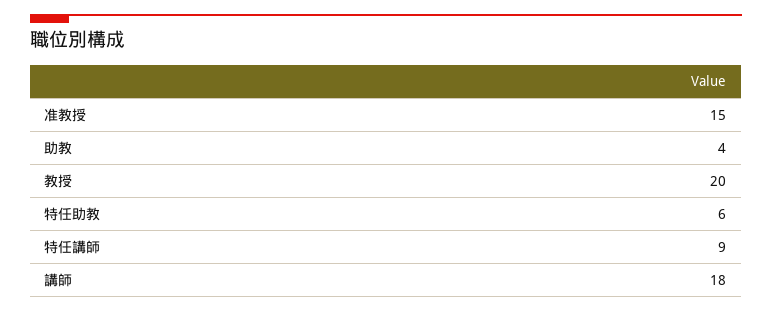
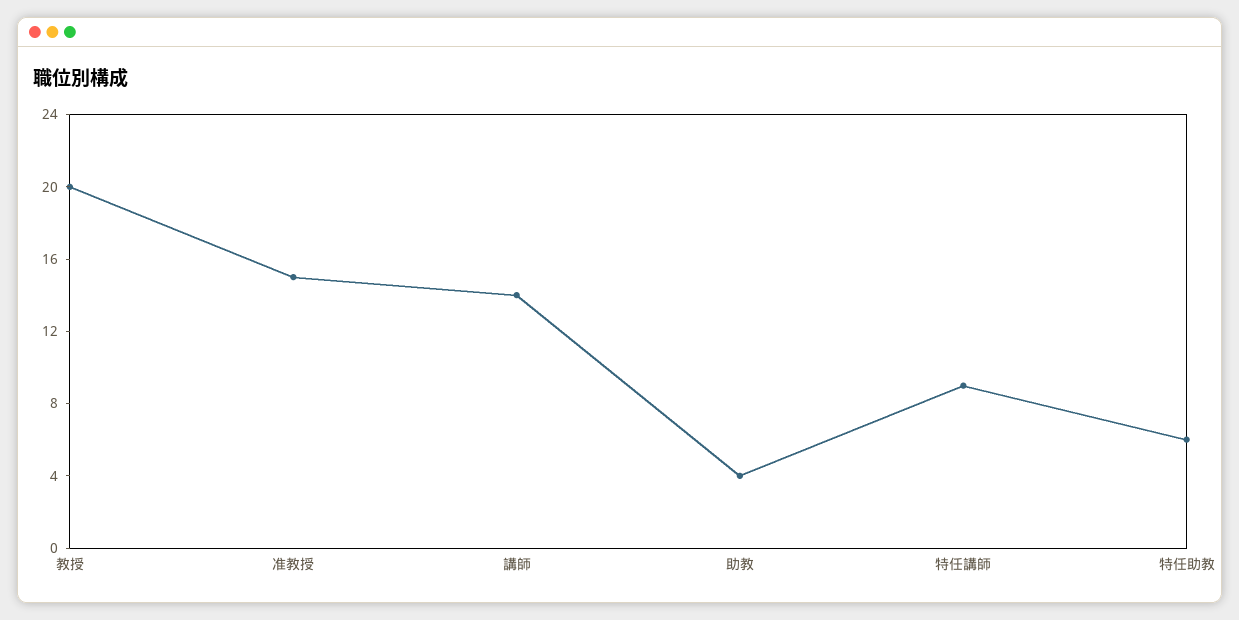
  {
    "准教授": 15,
    "助教": 4,
    "教授": 20,
    "特任助教": 6,
    "特任講師": 9,
-   "講師": 18
+   "講師": 14
  }

